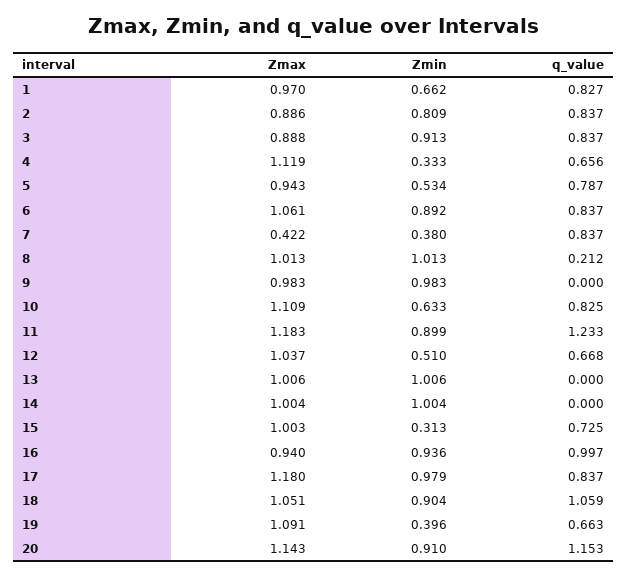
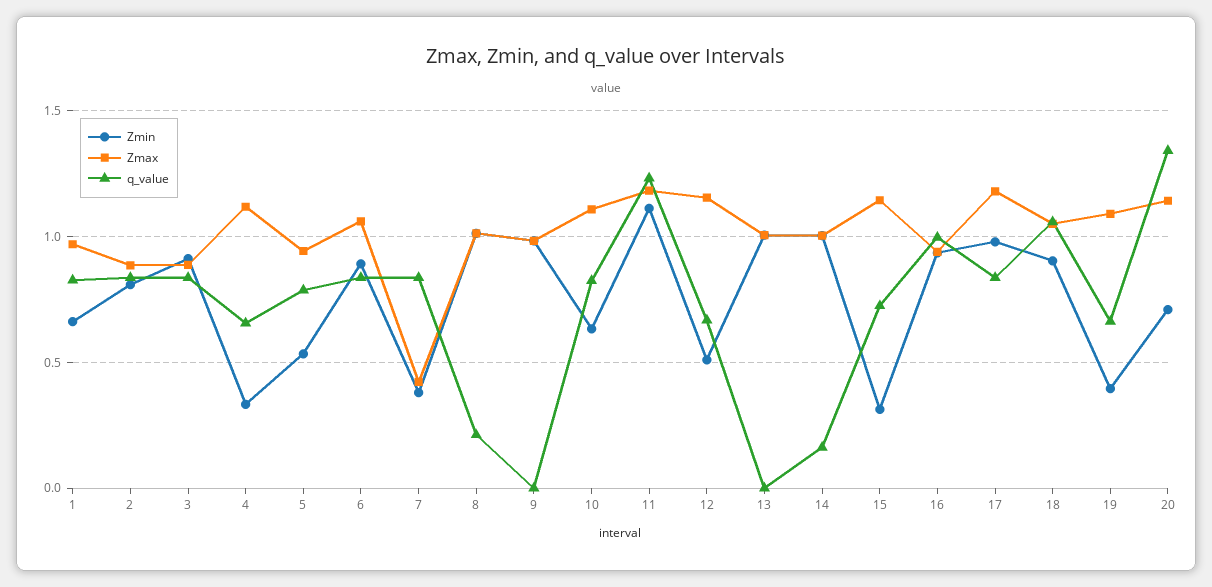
  {
    "Zmax": {
      "1": 0.97,
      "2": 0.886,
      "3": 0.888,
      "4": 1.119,
      "5": 0.943,
      "6": 1.061,
      "7": 0.422,
      "8": 1.013,
      "9": 0.983,
      "10": 1.109,
      "11": 1.183,
-     "12": 1.037,
+     "12": 1.15,
      "13": 1.006,
      "14": 1.004,
-     "15": 1.003,
+     "15": 1.15,
      "16": 0.94,
      "17": 1.18,
      "18": 1.051,
      "19": 1.091,
      "20": 1.143
    },
    "Zmin": {
      "1": 0.662,
      "2": 0.809,
      "3": 0.913,
      "4": 0.333,
      "5": 0.534,
      "6": 0.892,
      "7": 0.38,
      "8": 1.013,
      "9": 0.983,
      "10": 0.633,
-     "11": 0.899,
+     "11": 1.1,
      "12": 0.51,
      "13": 1.006,
      "14": 1.004,
      "15": 0.313,
      "16": 0.936,
      "17": 0.979,
      "18": 0.904,
      "19": 0.396,
-     "20": 0.91
+     "20": 0.7
    },
    "q_value": {
      "1": 0.827,
      "2": 0.837,
      "3": 0.837,
      "4": 0.656,
      "5": 0.787,
      "6": 0.837,
      "7": 0.837,
      "8": 0.212,
      "9": 0,
      "10": 0.825,
      "11": 1.233,
      "12": 0.668,
      "13": 0,
-     "14": 0,
+     "14": 0.15,
      "15": 0.725,
      "16": 0.997,
      "17": 0.837,
      "18": 1.059,
      "19": 0.663,
-     "20": 1.153
+     "20": 1.35
    }
  }

